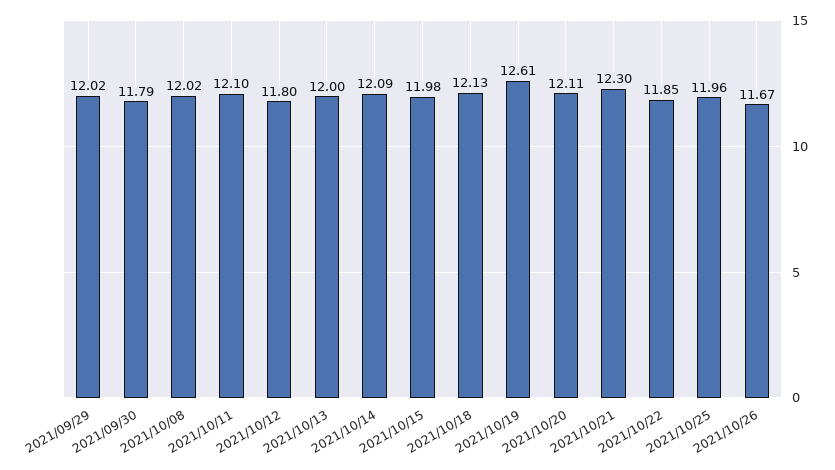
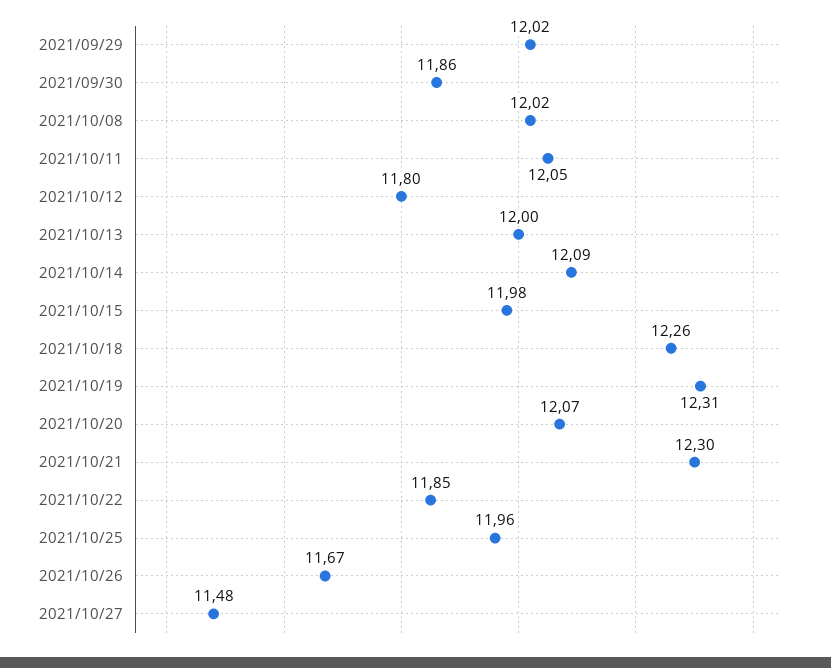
  {
    "2021/09/29": 12.02,
-   "2021/09/30": 11.79,
+   "2021/09/30": 11.86,
    "2021/10/08": 12.02,
-   "2021/10/11": 12.1,
+   "2021/10/11": 12.05,
    "2021/10/12": 11.8,
    "2021/10/13": 12,
    "2021/10/14": 12.09,
    "2021/10/15": 11.98,
-   "2021/10/18": 12.13,
+   "2021/10/18": 12.26,
-   "2021/10/19": 12.61,
+   "2021/10/19": 12.31,
-   "2021/10/20": 12.11,
+   "2021/10/20": 12.07,
    "2021/10/21": 12.3,
    "2021/10/22": 11.85,
    "2021/10/25": 11.96,
-   "2021/10/26": 11.67
+   "2021/10/26": 11.67,
+   "2021/10/27": 11.48
  }

